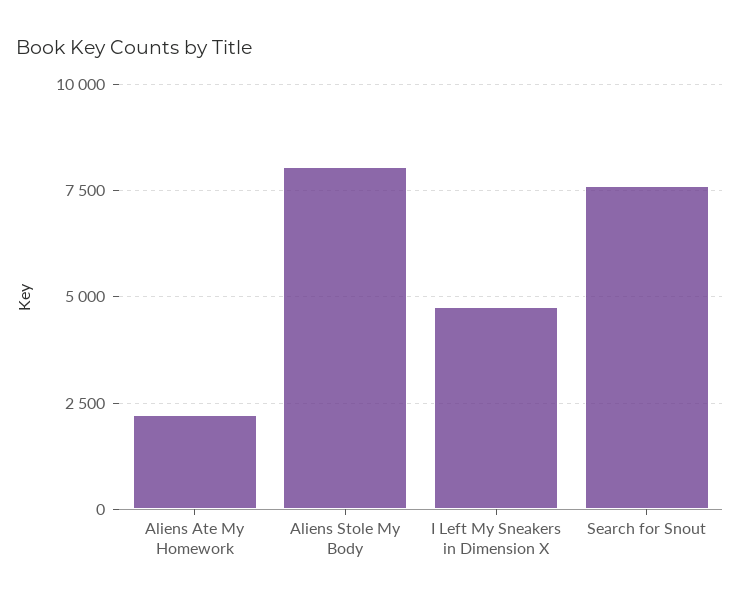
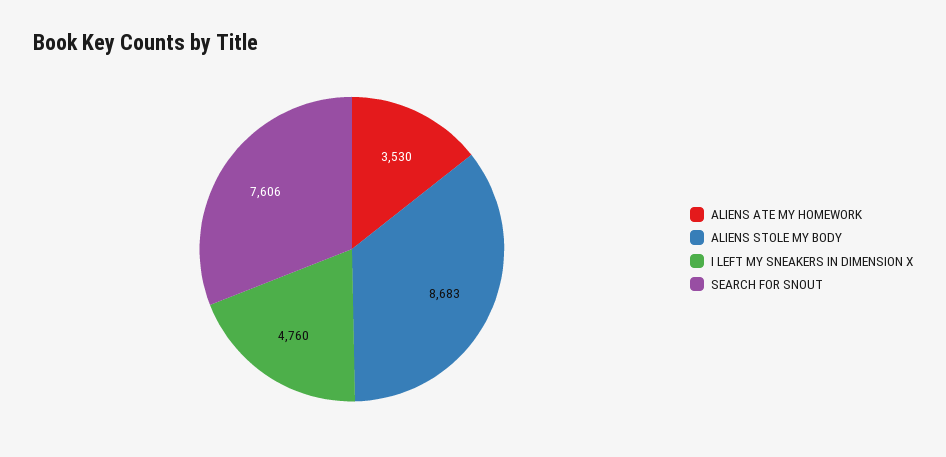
  {
-   "Aliens Ate My Homework": 2250,
+   "Aliens Ate My Homework": 3530,
-   "Aliens Stole My Body": 8000,
+   "Aliens Stole My Body": 8683,
    "I Left My Sneakers in Dimension X": 4760,
    "Search for Snout": 7606
  }

